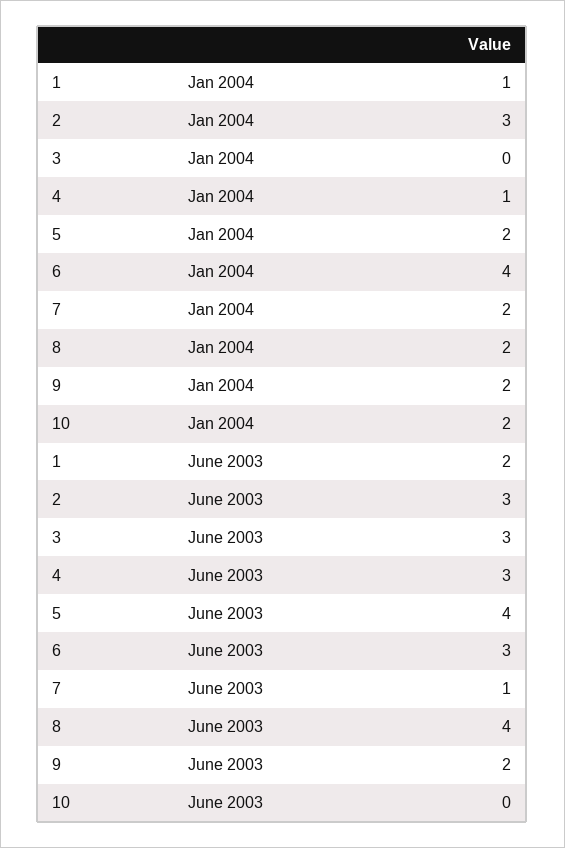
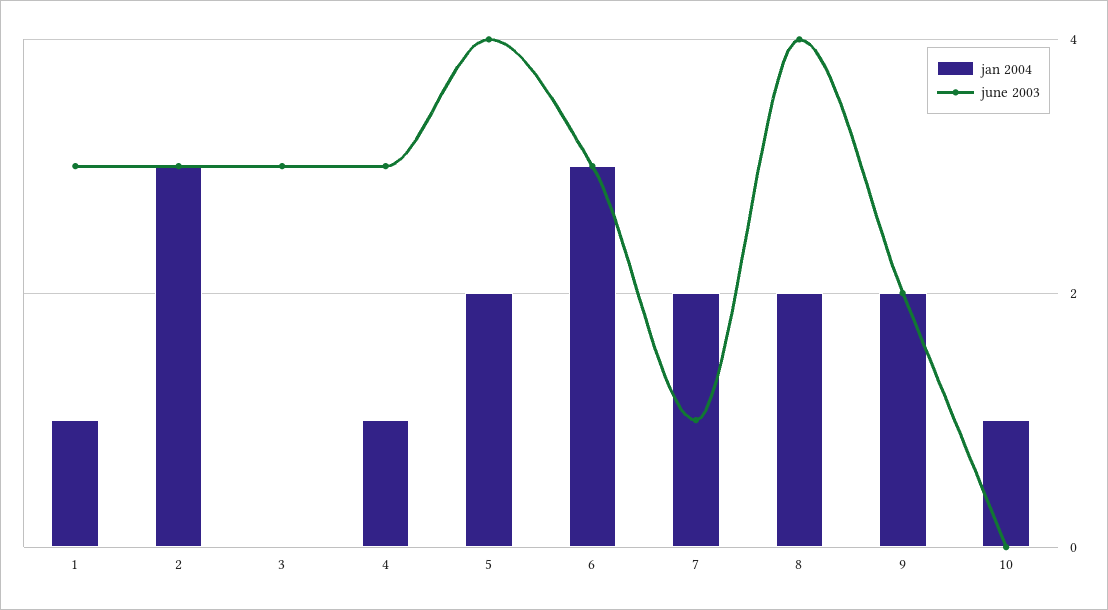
  {
    "Jan 2004": {
      "1": 1,
      "2": 3,
      "3": 0,
      "4": 1,
      "5": 2,
-     "6": 4,
+     "6": 3,
      "7": 2,
      "8": 2,
      "9": 2,
-     "10": 2
+     "10": 1
    },
    "June 2003": {
-     "1": 2,
+     "1": 3,
      "2": 3,
      "3": 3,
      "4": 3,
      "5": 4,
      "6": 3,
      "7": 1,
      "8": 4,
      "9": 2,
      "10": 0
    }
  }

